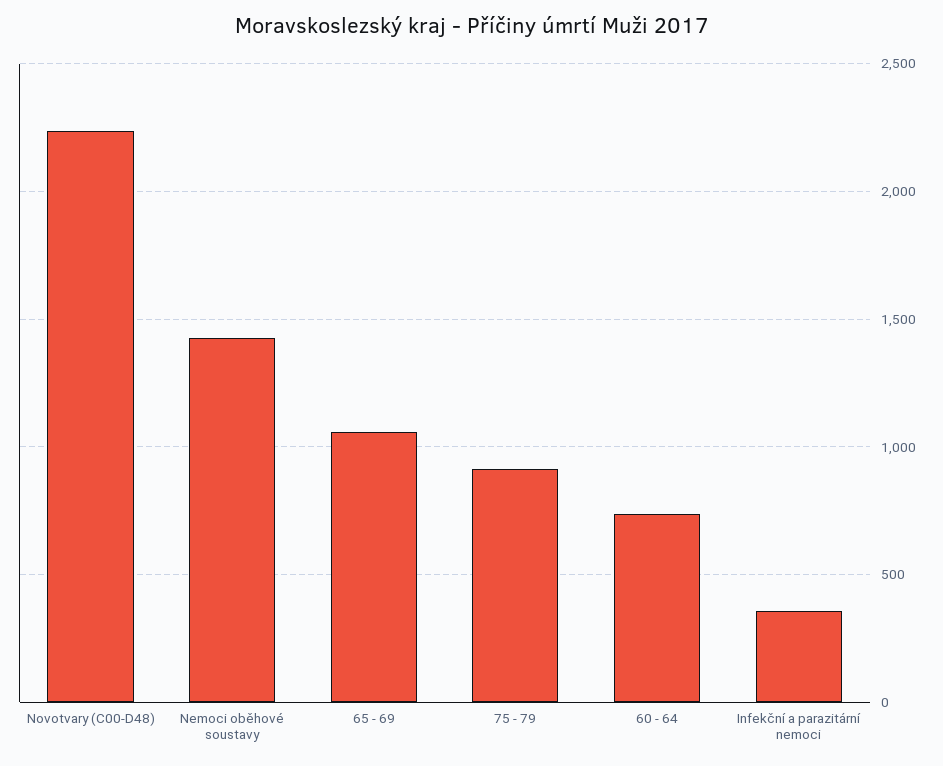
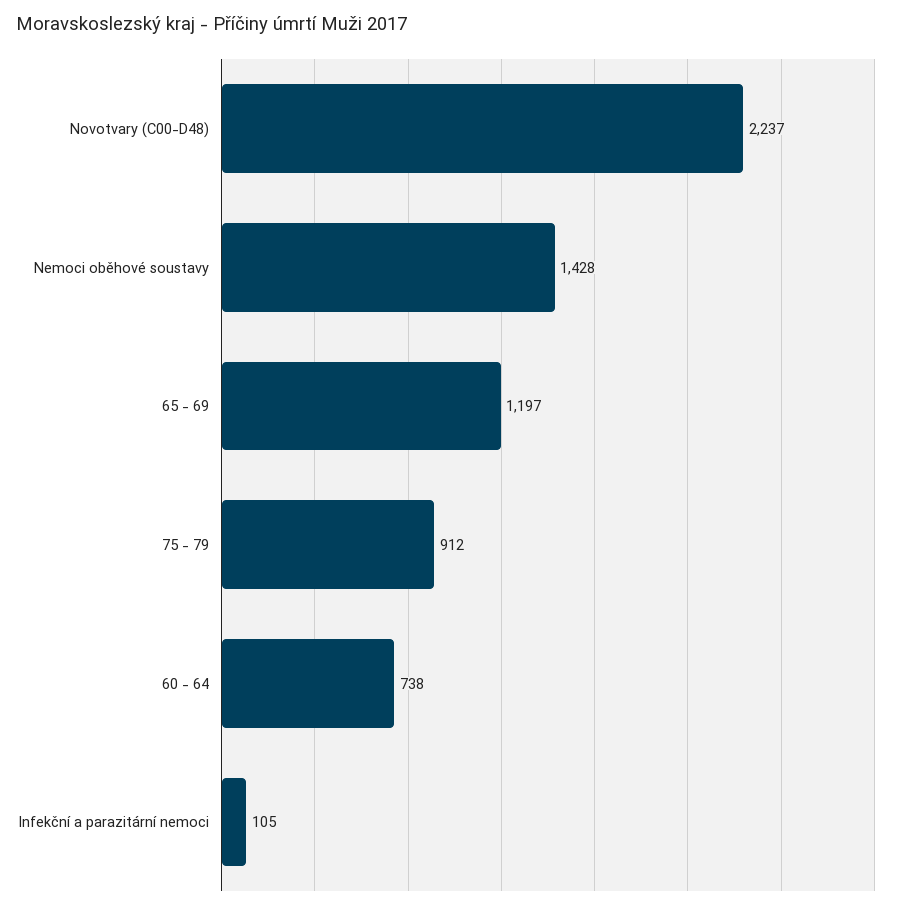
  {
    "Novotvary (C00-D48)": 2237,
    "Nemoci oběhové soustavy": 1428,
-   "65 - 69": 1050,
+   "65 - 69": 1197,
    "75 - 79": 912,
    "60 - 64": 738,
-   "Infekční a parazitární nemoci": 350
+   "Infekční a parazitární nemoci": 105
  }

